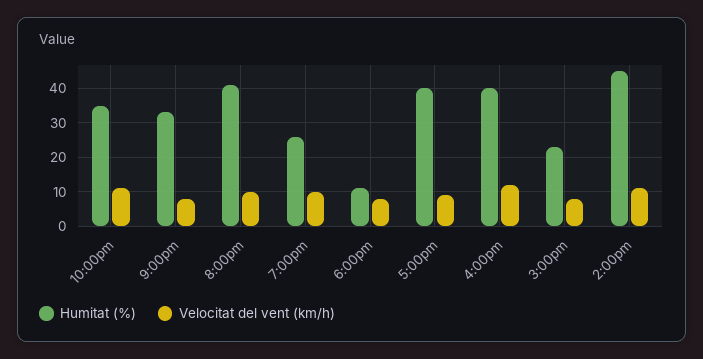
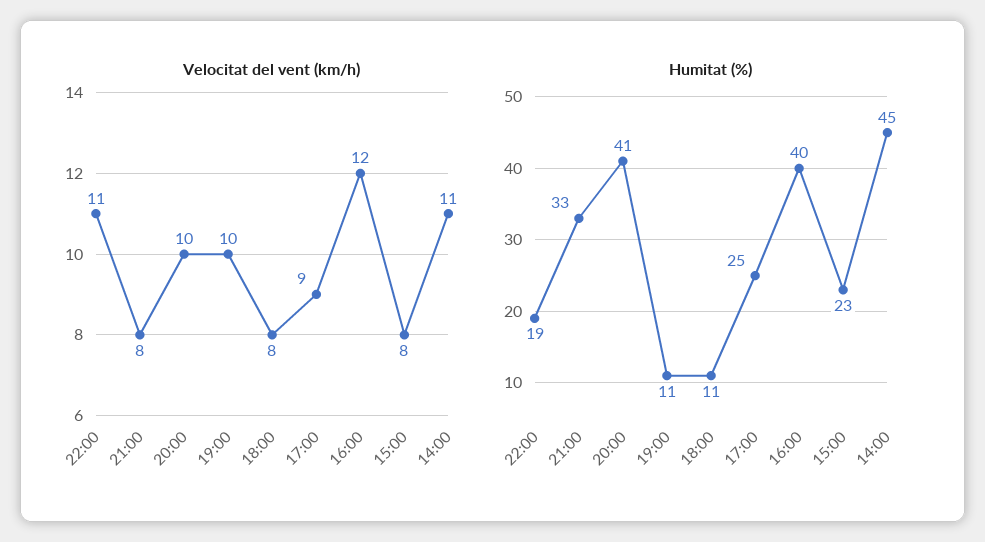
  {
    "Humitat (%)": {
-     "10:00pm": 35,
+     "10:00pm": 19,
      "9:00pm": 33,
      "8:00pm": 41,
-     "7:00pm": 25,
+     "7:00pm": 11,
      "6:00pm": 11,
-     "5:00pm": 40,
+     "5:00pm": 25,
      "4:00pm": 40,
      "3:00pm": 23,
      "2:00pm": 45
    },
    "Velocitat del vent (km/h)": {
      "10:00pm": 11,
      "9:00pm": 8,
      "8:00pm": 10,
      "7:00pm": 10,
      "6:00pm": 8,
      "5:00pm": 9,
      "4:00pm": 12,
      "3:00pm": 8,
      "2:00pm": 11
    }
  }

